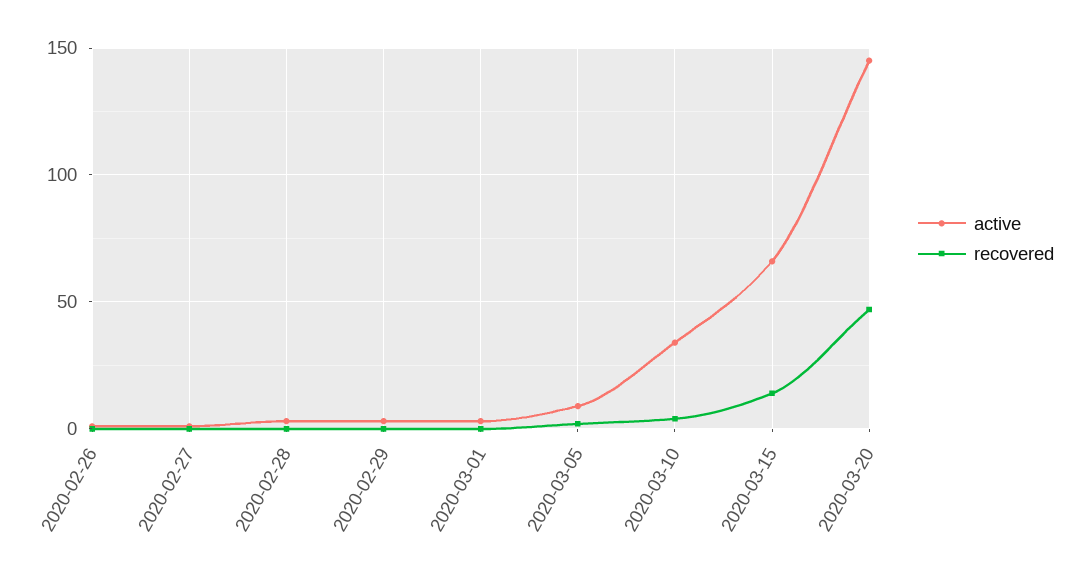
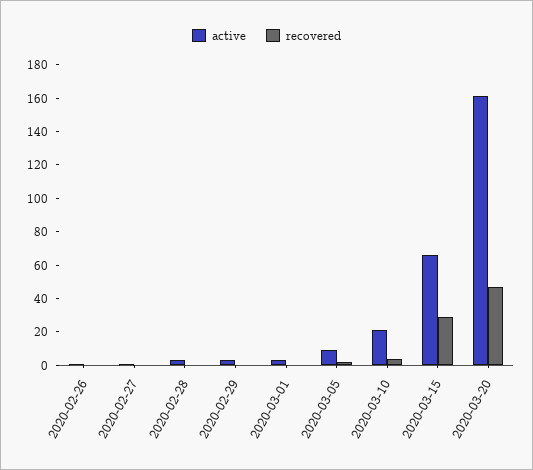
  {
    "active": {
      "2020-02-26": 0,
      "2020-02-27": 0,
      "2020-02-28": 5,
      "2020-02-29": 5,
      "2020-03-01": 5,
      "2020-03-05": 10,
-     "2020-03-10": 35,
+     "2020-03-10": 20,
      "2020-03-15": 65,
-     "2020-03-20": 145
+     "2020-03-20": 160
    },
    "recovered": {
      "2020-02-26": 0,
      "2020-02-27": 0,
      "2020-02-28": 0,
      "2020-02-29": 0,
      "2020-03-01": 0,
      "2020-03-05": 0,
      "2020-03-10": 5,
-     "2020-03-15": 15,
+     "2020-03-15": 30,
      "2020-03-20": 45
    }
  }

